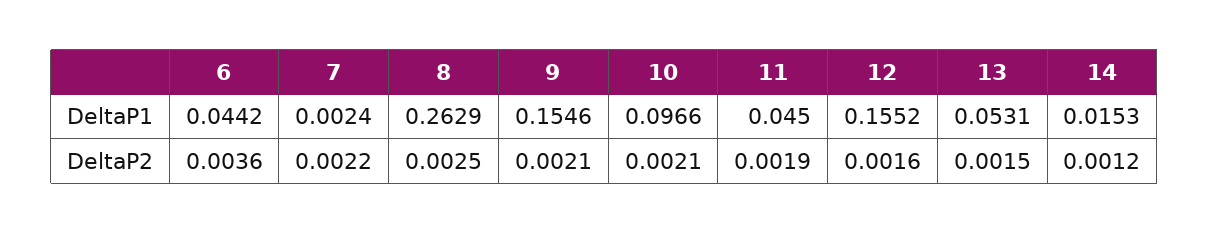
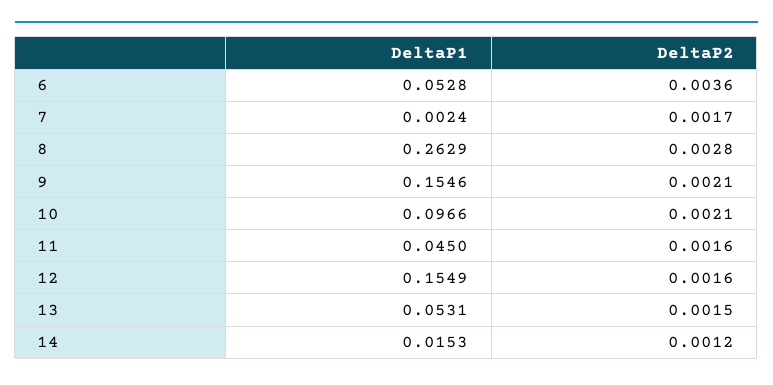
  {
    "6": {
-     "DeltaP1": 0.0442,
+     "DeltaP1": 0.0528,
      "DeltaP2": 0.0036
    },
    "7": {
      "DeltaP1": 0.0024,
-     "DeltaP2": 0.0022
+     "DeltaP2": 0.0017
    },
    "8": {
      "DeltaP1": 0.2629,
-     "DeltaP2": 0.0025
+     "DeltaP2": 0.0028
    },
    "9": {
      "DeltaP1": 0.1546,
      "DeltaP2": 0.0021
    },
    "10": {
      "DeltaP1": 0.0966,
      "DeltaP2": 0.0021
    },
    "11": {
      "DeltaP1": 0.045,
-     "DeltaP2": 0.0019
+     "DeltaP2": 0.0016
    },
    "12": {
-     "DeltaP1": 0.1552,
+     "DeltaP1": 0.1549,
      "DeltaP2": 0.0016
    },
    "13": {
      "DeltaP1": 0.0531,
      "DeltaP2": 0.0015
    },
    "14": {
      "DeltaP1": 0.0153,
      "DeltaP2": 0.0012
    }
  }

